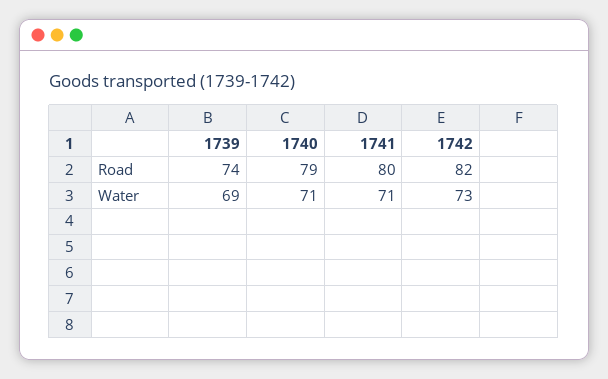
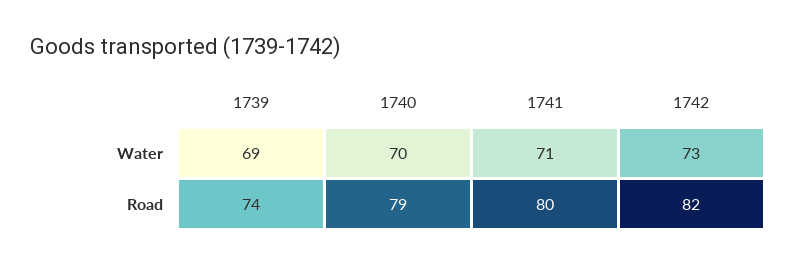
  {
    "1739": {
      "Road": 74,
      "Water": 69
    },
    "1740": {
      "Road": 79,
-     "Water": 71
+     "Water": 70
    },
    "1741": {
      "Road": 80,
      "Water": 71
    },
    "1742": {
      "Road": 82,
      "Water": 73
    }
  }

